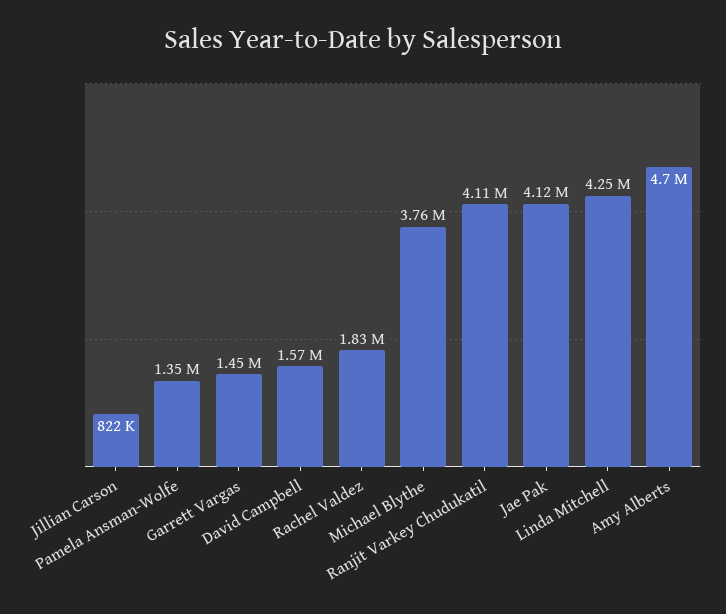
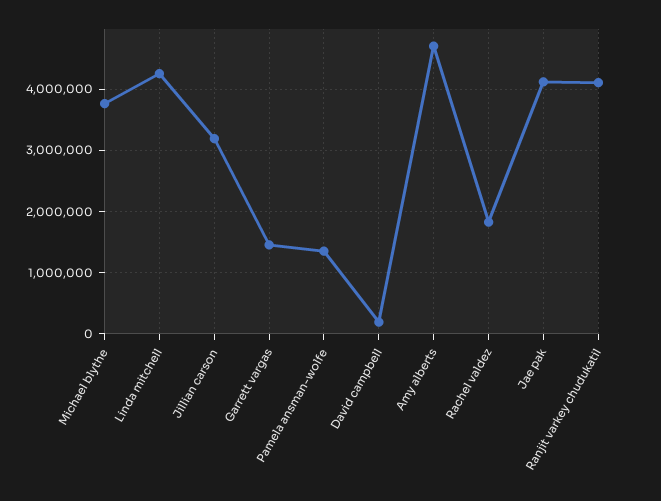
  {
-   "Jillian Carson": 822000,
+   "Jillian Carson": 3200000,
    "Pamela Ansman-Wolfe": 1350000,
    "Garrett Vargas": 1450000,
-   "David Campbell": 1570000,
+   "David Campbell": 200000,
    "Rachel Valdez": 1830000,
    "Michael Blythe": 3760000,
    "Ranjit Varkey Chudukatil": 4110000,
    "Jae Pak": 4120000,
    "Linda Mitchell": 4250000,
    "Amy Alberts": 4700000
  }

